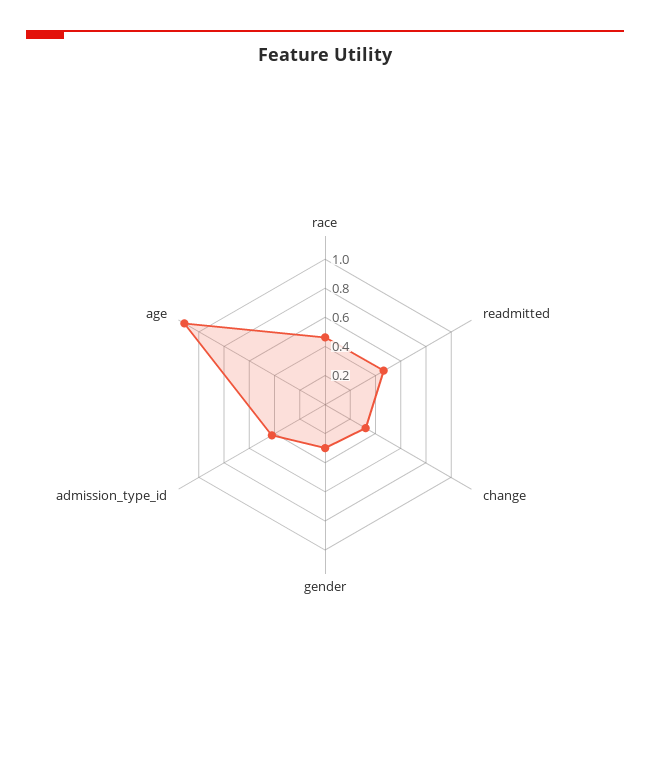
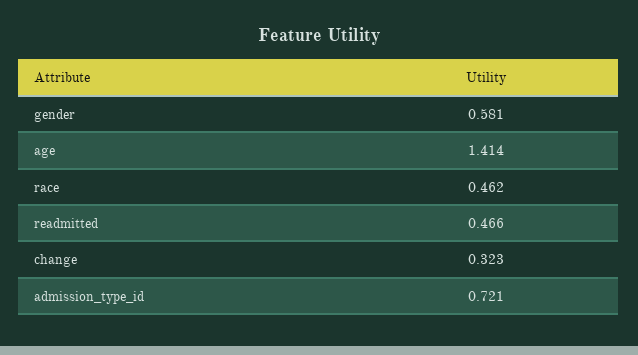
  {
    "race": 0.462,
    "readmitted": 0.466,
    "change": 0.323,
-   "gender": 0.3,
+   "gender": 0.581,
-   "admission_type_id": 0.4,
+   "admission_type_id": 0.721,
-   "age": 1.1
+   "age": 1.414
  }

